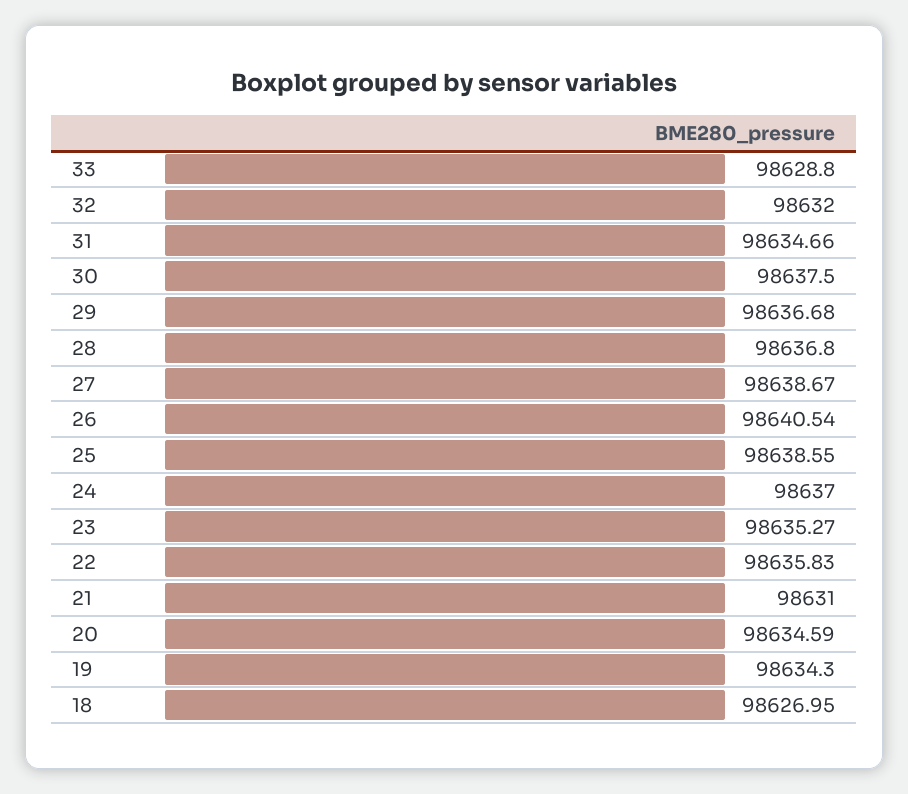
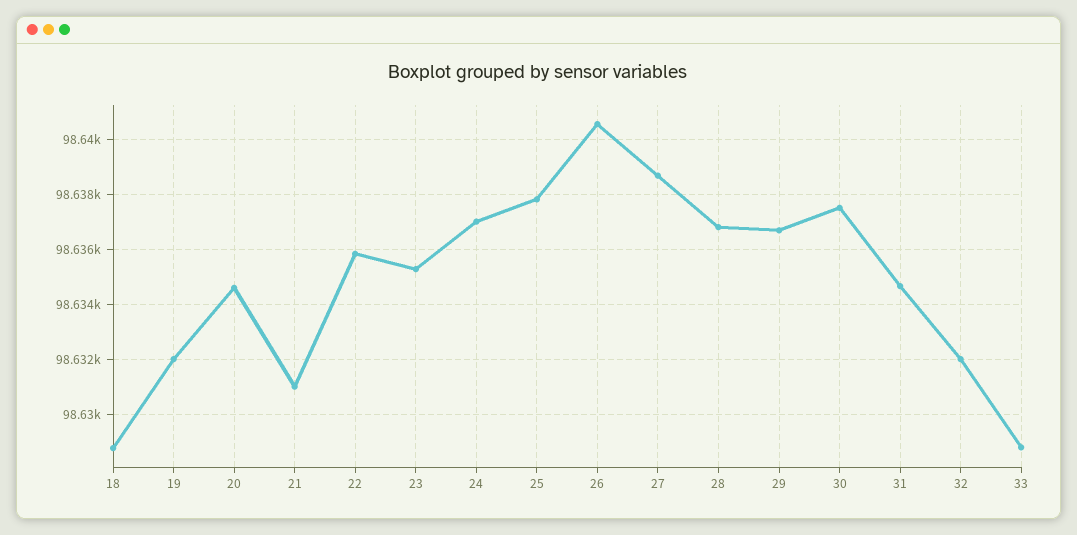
  {
    "33": 98628.8,
    "32": 98632,
    "31": 98634.66,
    "30": 98637.5,
    "29": 98636.68,
    "28": 98636.8,
    "27": 98638.67,
    "26": 98640.54,
-   "25": 98638.55,
+   "25": 98637.75,
    "24": 98637,
    "23": 98635.27,
    "22": 98635.83,
    "21": 98631,
    "20": 98634.59,
-   "19": 98634.3,
+   "19": 98632,
-   "18": 98626.95
+   "18": 98628.75
  }

